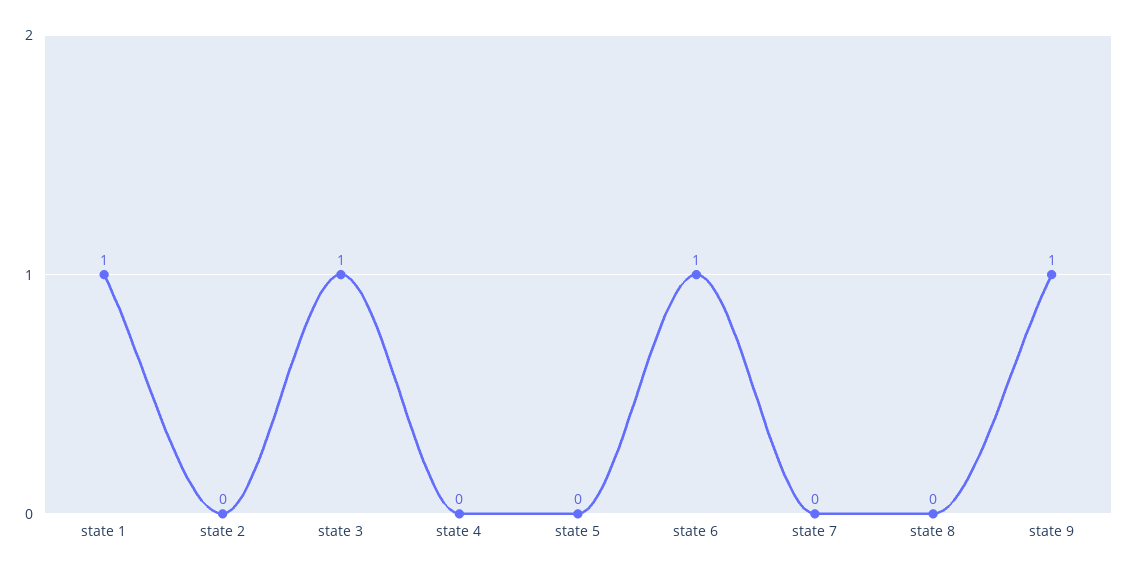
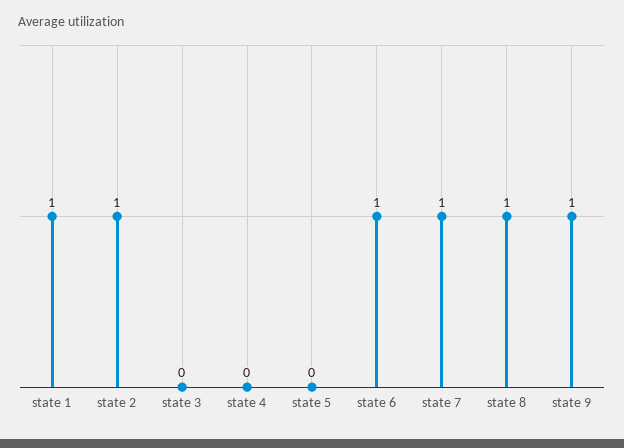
  {
    "state 1": 1,
-   "state 2": 0,
+   "state 2": 1,
-   "state 3": 1,
+   "state 3": 0,
    "state 4": 0,
    "state 5": 0,
    "state 6": 1,
-   "state 7": 0,
+   "state 7": 1,
-   "state 8": 0,
+   "state 8": 1,
    "state 9": 1
  }

